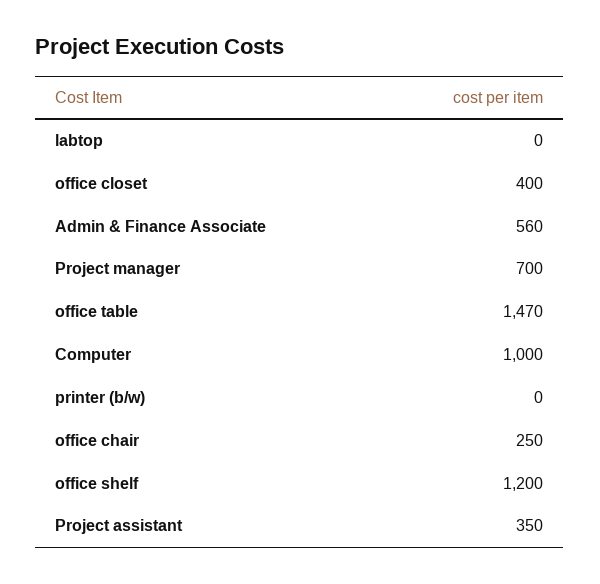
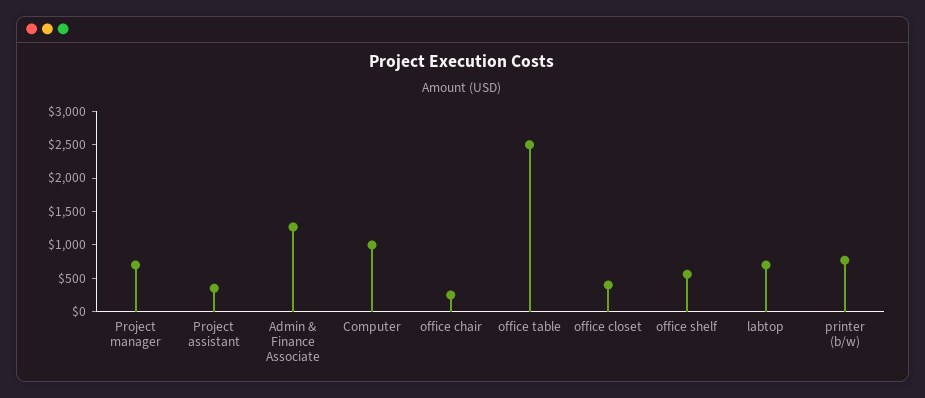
  {
-   "labtop": 0,
+   "labtop": 750,
    "office closet": 400,
-   "Admin & Finance Associate": 560,
+   "Admin & Finance Associate": 1250,
    "Project manager": 700,
-   "office table": 1470,
+   "office table": 2500,
    "Computer": 1000,
-   "printer (b/w)": 0,
+   "printer (b/w)": 750,
    "office chair": 250,
-   "office shelf": 1200,
+   "office shelf": 500,
    "Project assistant": 350
  }

